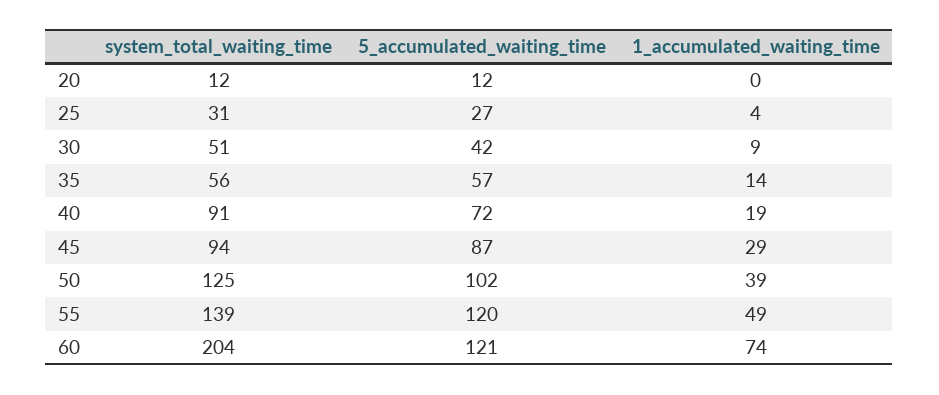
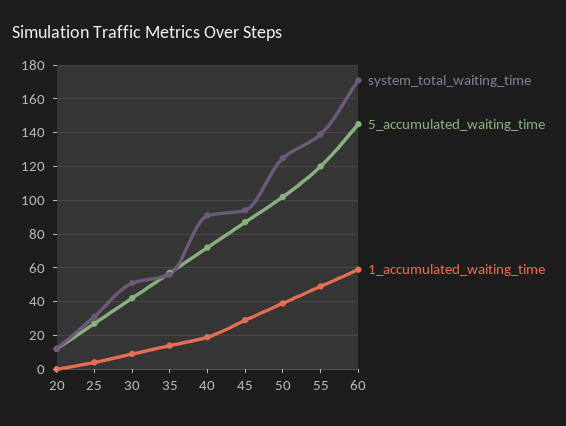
  {
    "system_total_waiting_time": {
      "20": 12,
      "25": 31,
      "30": 51,
      "35": 56,
      "40": 91,
      "45": 94,
      "50": 125,
      "55": 139,
-     "60": 204
+     "60": 170
    },
    "5_accumulated_waiting_time": {
      "20": 12,
      "25": 27,
      "30": 42,
      "35": 57,
      "40": 72,
      "45": 87,
      "50": 102,
      "55": 120,
-     "60": 121
+     "60": 145
    },
    "1_accumulated_waiting_time": {
      "20": 0,
      "25": 4,
      "30": 9,
      "35": 14,
      "40": 19,
      "45": 29,
      "50": 39,
      "55": 49,
-     "60": 74
+     "60": 60
    }
  }

